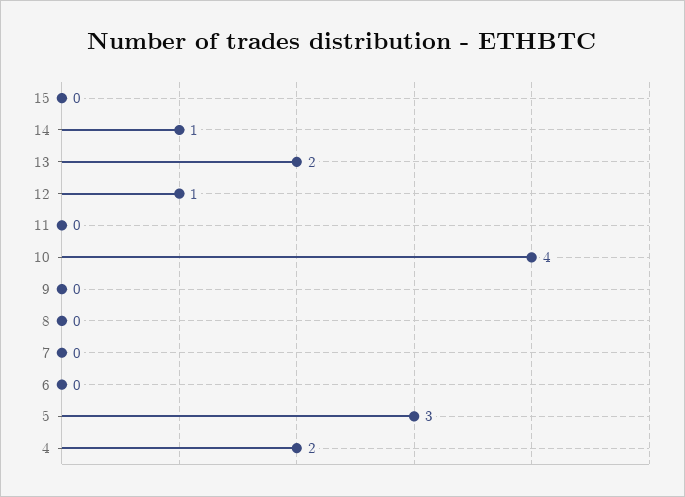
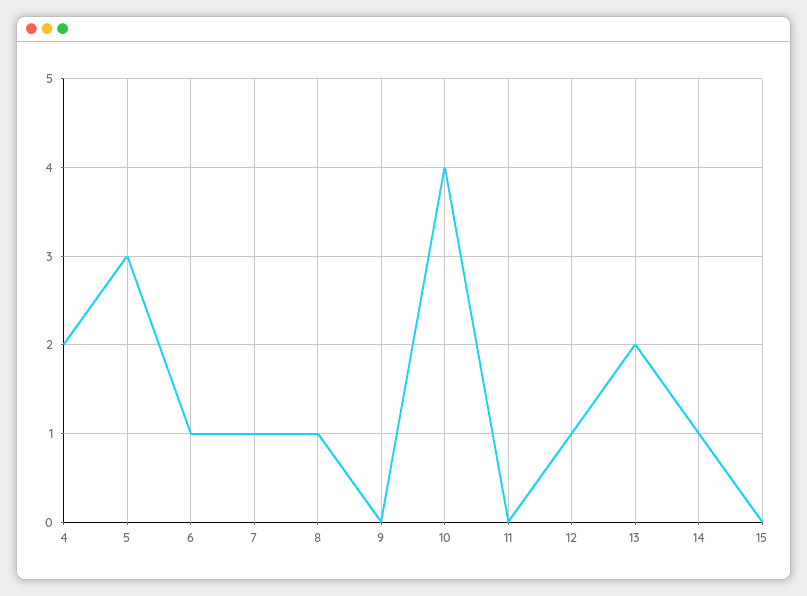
  {
    "15": 0,
    "14": 1,
    "13": 2,
    "12": 1,
    "11": 0,
    "10": 4,
    "9": 0,
-   "8": 0,
+   "8": 1,
-   "7": 0,
+   "7": 1,
-   "6": 0,
+   "6": 1,
    "5": 3,
    "4": 2
  }

